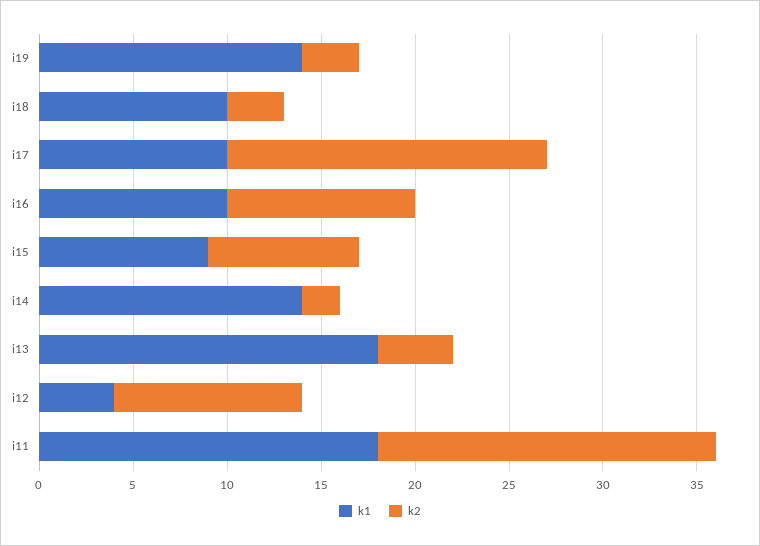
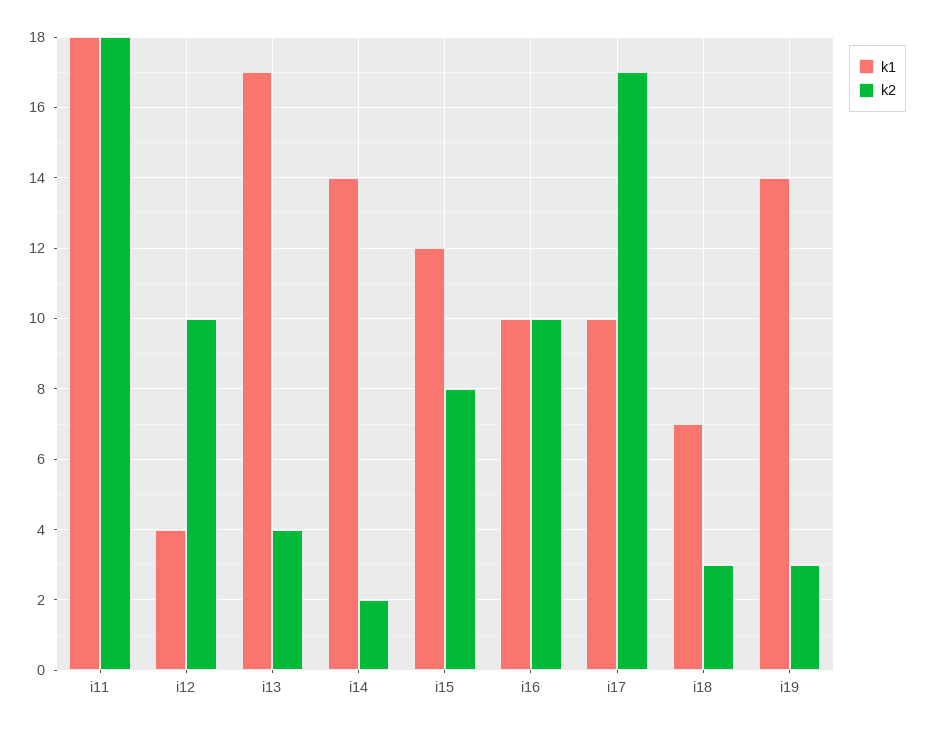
  {
    "k1": {
      "i19": 14,
-     "i18": 10,
+     "i18": 7,
      "i17": 10,
      "i16": 10,
-     "i15": 9,
+     "i15": 12,
      "i14": 14,
-     "i13": 18,
+     "i13": 17,
      "i12": 4,
      "i11": 18
    },
    "k2": {
      "i19": 3,
      "i18": 3,
      "i17": 17,
      "i16": 10,
      "i15": 8,
      "i14": 2,
      "i13": 4,
      "i12": 10,
      "i11": 18
    }
  }

